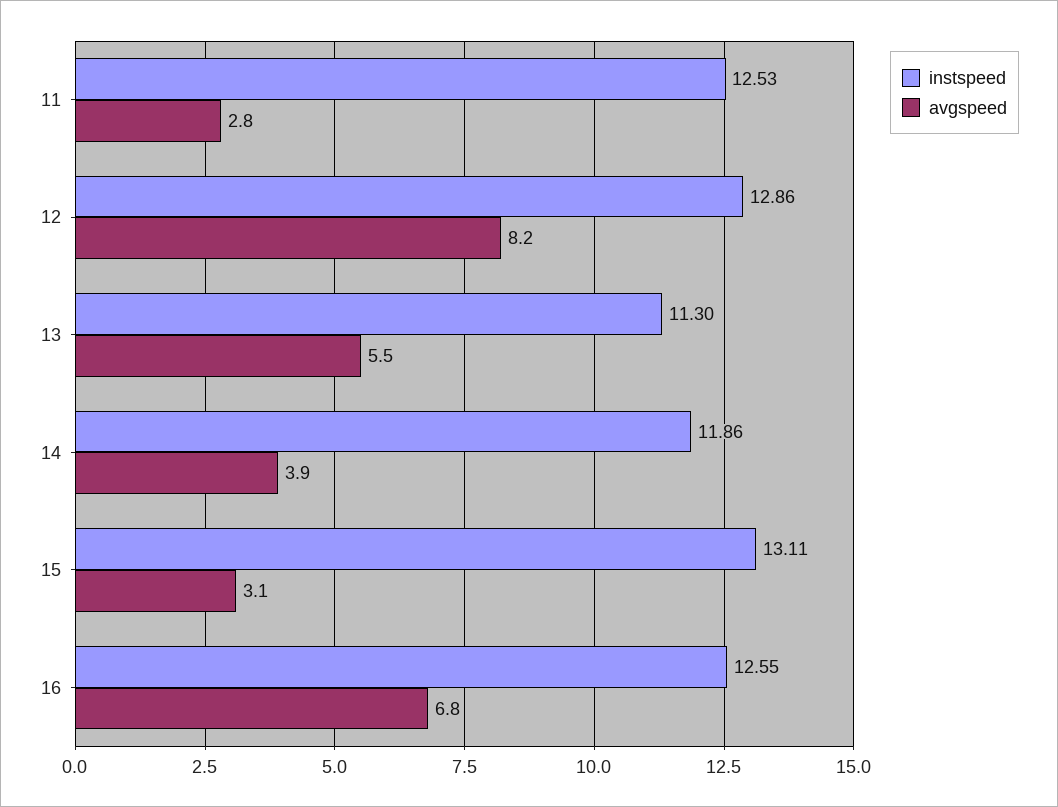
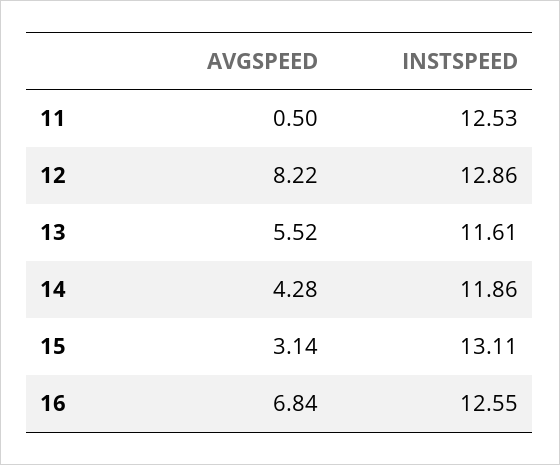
  {
    "instspeed": {
      "11": 12.53,
      "12": 12.86,
-     "13": 11.3,
+     "13": 11.61,
      "14": 11.86,
      "15": 13.11,
      "16": 12.55
    },
    "avgspeed": {
-     "11": 2.8,
+     "11": 0.5,
      "12": 8.22,
      "13": 5.52,
-     "14": 3.9,
+     "14": 4.28,
      "15": 3.14,
      "16": 6.84
    }
  }

